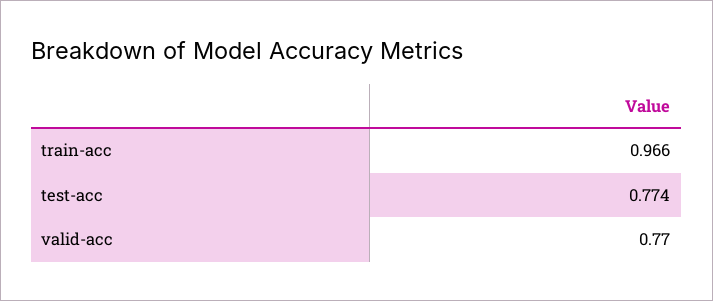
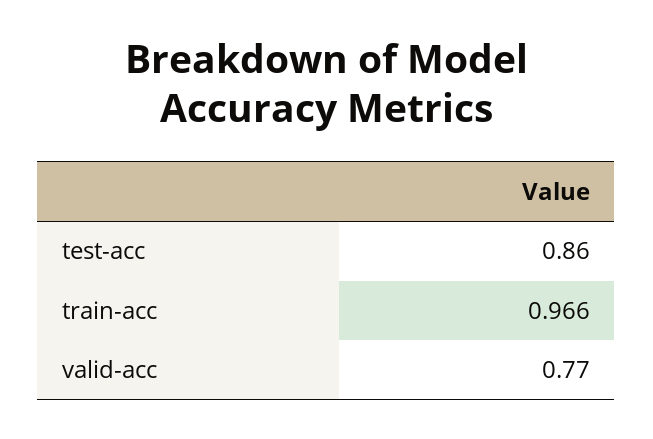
  {
    "train-acc": 0.966,
-   "test-acc": 0.774,
+   "test-acc": 0.86,
    "valid-acc": 0.77
  }

